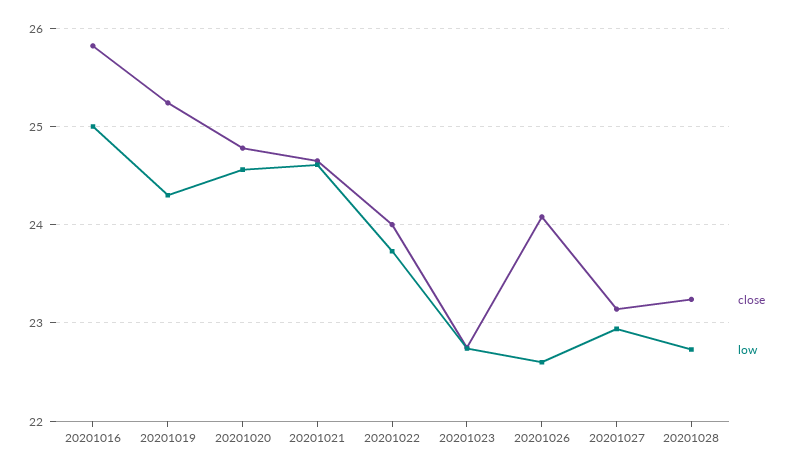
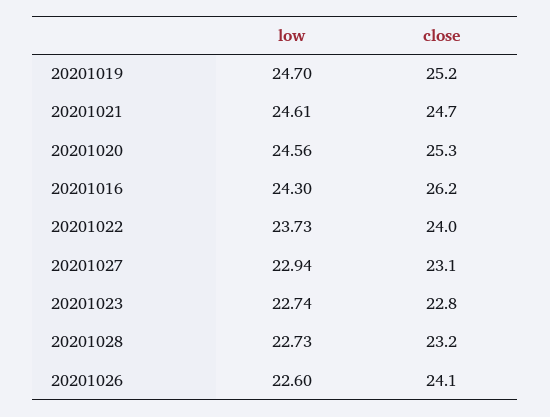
  {
    "close": {
-     "20201016": 25.8,
+     "20201016": 26.2,
      "20201019": 25.2,
-     "20201020": 24.8,
+     "20201020": 25.3,
      "20201021": 24.7,
      "20201022": 24,
      "20201023": 22.8,
      "20201026": 24.1,
      "20201027": 23.1,
      "20201028": 23.2
    },
    "low": {
-     "20201016": 25,
+     "20201016": 24.3,
-     "20201019": 24.3,
+     "20201019": 24.7,
      "20201020": 24.56,
      "20201021": 24.61,
      "20201022": 23.73,
      "20201023": 22.74,
      "20201026": 22.6,
      "20201027": 22.94,
      "20201028": 22.73
    }
  }

